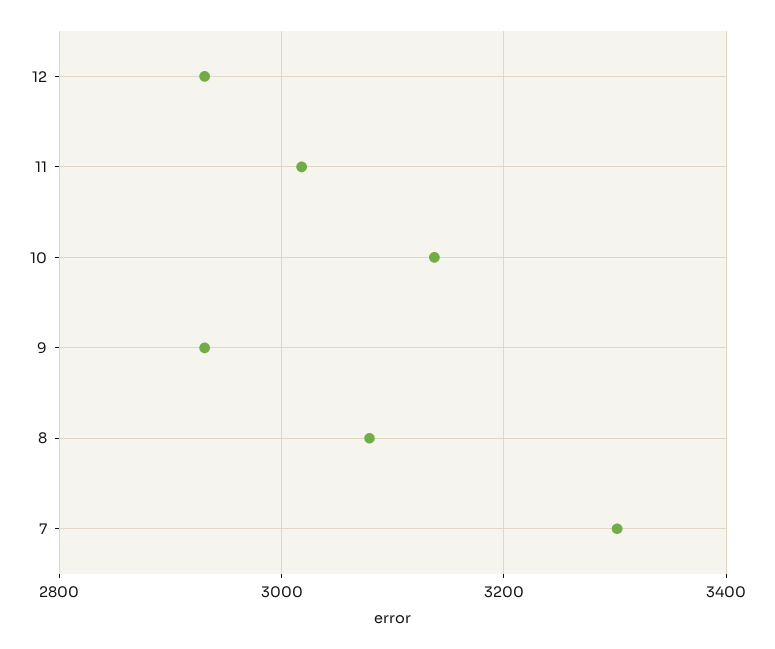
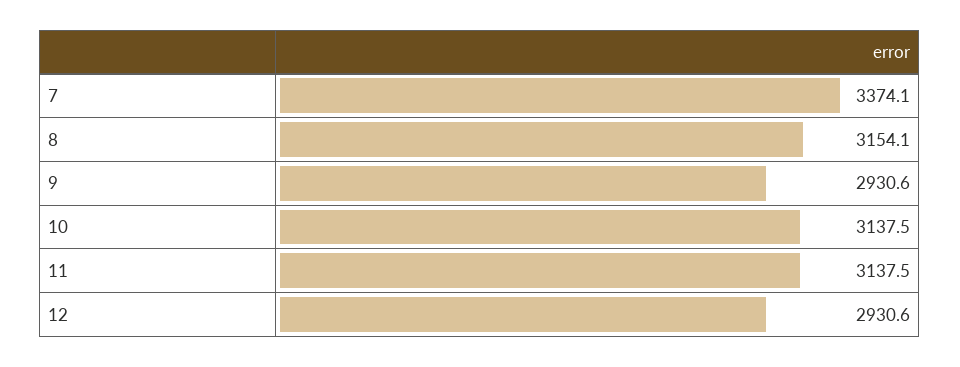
  {
    "12": 2930.6,
-   "11": 3020,
+   "11": 3137.5,
    "10": 3137.5,
    "9": 2930.6,
-   "8": 3080,
+   "8": 3154.1,
-   "7": 3300
+   "7": 3374.1
  }

